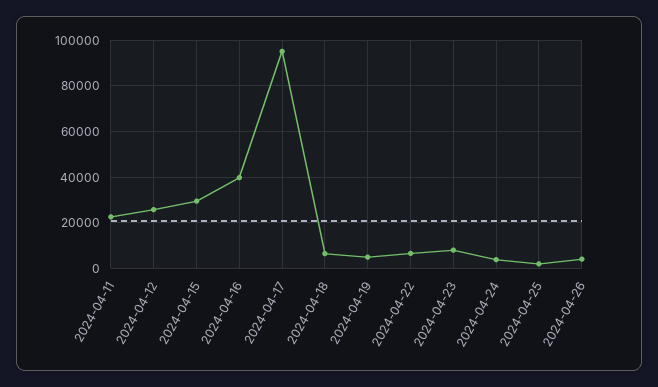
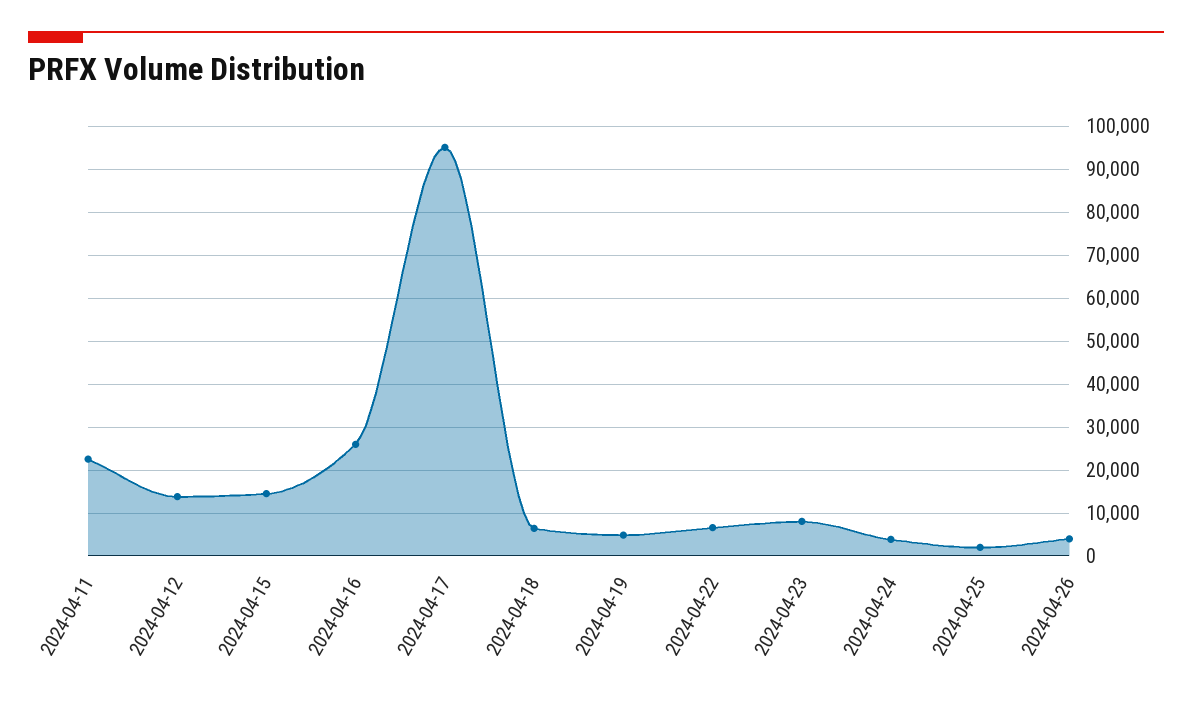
  {
    "2024-04-11": 22000,
-   "2024-04-12": 25000,
+   "2024-04-12": 14000,
-   "2024-04-15": 30000,
+   "2024-04-15": 14000,
-   "2024-04-16": 40000,
+   "2024-04-16": 26000,
    "2024-04-17": 96000,
    "2024-04-18": 6000,
    "2024-04-19": 4000,
    "2024-04-22": 6000,
    "2024-04-23": 8000,
    "2024-04-24": 4000,
    "2024-04-25": 2000,
    "2024-04-26": 4000
  }

